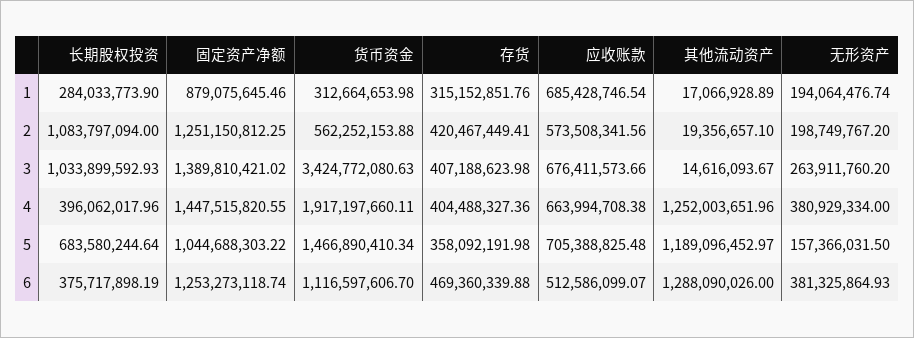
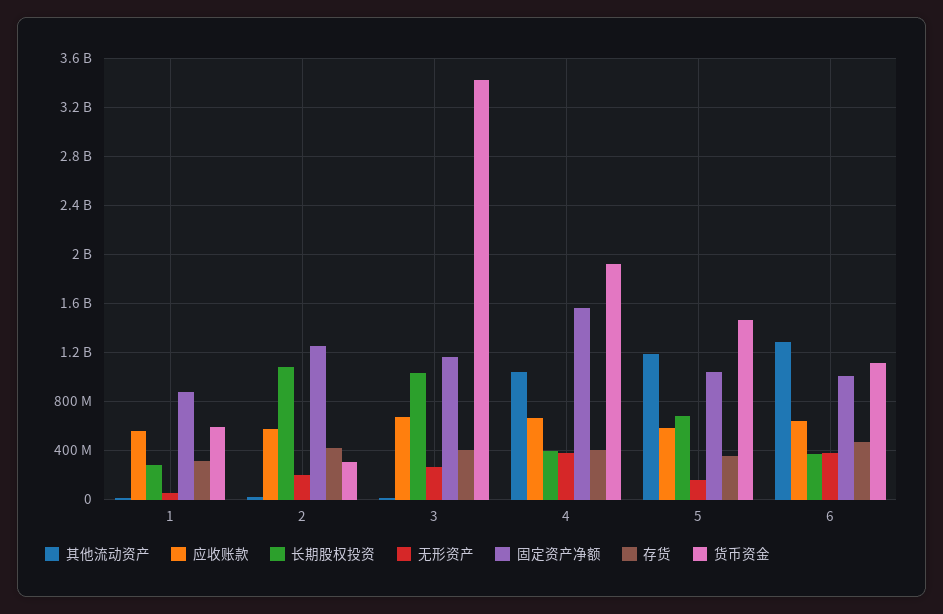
  {
    "长期股权投资": {
      "1": 284033773.9,
      "2": 1083797094,
      "3": 1033899592.93,
      "4": 396062017.96,
      "5": 683580244.64,
      "6": 375717898.19
    },
    "固定资产净额": {
      "1": 879075645.46,
      "2": 1251150812.25,
-     "3": 1389810421.02,
+     "3": 1150000000,
-     "4": 1447515820.55,
+     "4": 1550000000,
      "5": 1044688303.22,
-     "6": 1253273118.74
+     "6": 1000000000
    },
    "货币资金": {
-     "1": 312664653.98,
+     "1": 600000000,
-     "2": 562252153.88,
+     "2": 300000000,
      "3": 3424772080.63,
      "4": 1917197660.11,
      "5": 1466890410.34,
      "6": 1116597606.7
    },
    "存货": {
      "1": 315152851.76,
      "2": 420467449.41,
      "3": 407188623.98,
      "4": 404488327.36,
      "5": 358092191.98,
      "6": 469360339.88
    },
    "应收账款": {
-     "1": 685428746.54,
+     "1": 550000000,
      "2": 573508341.56,
      "3": 676411573.66,
      "4": 663994708.38,
-     "5": 705388825.48,
+     "5": 600000000,
-     "6": 512586099.07
+     "6": 650000000
    },
    "其他流动资产": {
      "1": 17066928.89,
      "2": 19356657.1,
      "3": 14616093.67,
-     "4": 1252003651.96,
+     "4": 1050000000,
      "5": 1189096452.97,
      "6": 1288090026
    },
    "无形资产": {
-     "1": 194064476.74,
+     "1": 50000000,
      "2": 198749767.2,
      "3": 263911760.2,
      "4": 380929334,
      "5": 157366031.5,
      "6": 381325864.93
    }
  }

